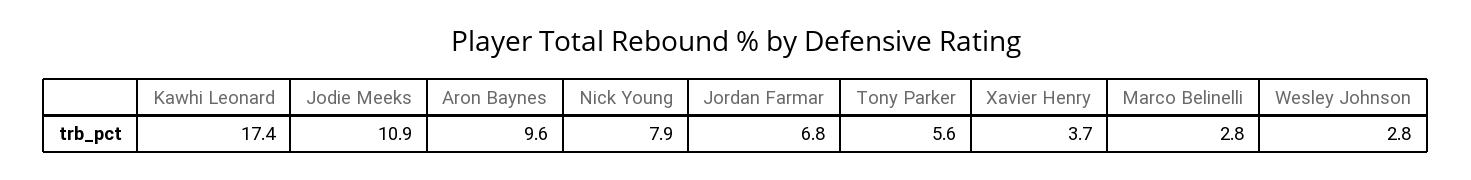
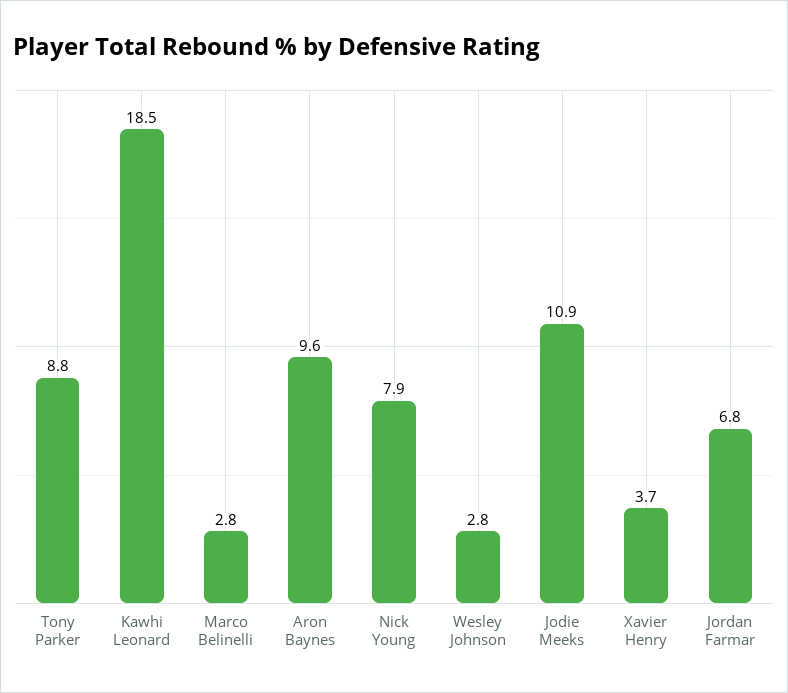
  {
-   "Kawhi Leonard": 17.4,
+   "Kawhi Leonard": 18.5,
    "Jodie Meeks": 10.9,
    "Aron Baynes": 9.6,
    "Nick Young": 7.9,
    "Jordan Farmar": 6.8,
-   "Tony Parker": 5.6,
+   "Tony Parker": 8.8,
    "Xavier Henry": 3.7,
    "Marco Belinelli": 2.8,
    "Wesley Johnson": 2.8
  }

